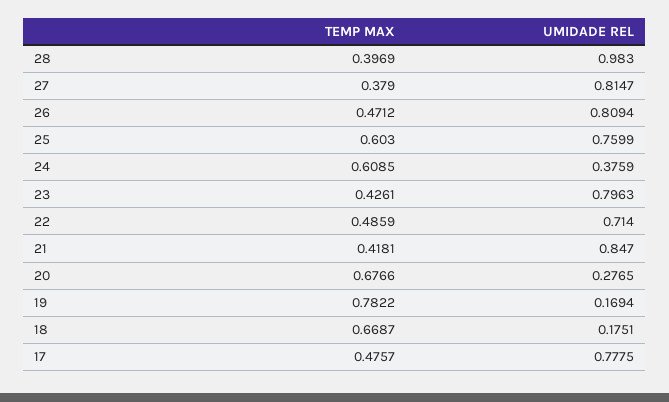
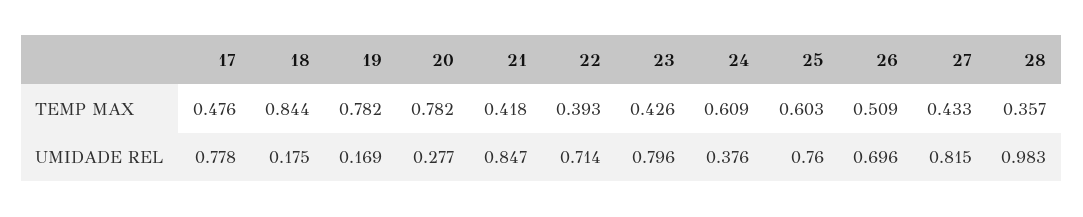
  {
    "TEMP MAX": {
-     "28": 0.3969,
+     "28": 0.357,
-     "27": 0.379,
+     "27": 0.433,
-     "26": 0.4712,
+     "26": 0.509,
      "25": 0.603,
      "24": 0.6085,
      "23": 0.4261,
-     "22": 0.4859,
+     "22": 0.393,
      "21": 0.4181,
-     "20": 0.6766,
+     "20": 0.782,
      "19": 0.7822,
-     "18": 0.6687,
+     "18": 0.844,
      "17": 0.4757
    },
    "UMIDADE REL": {
      "28": 0.983,
      "27": 0.8147,
-     "26": 0.8094,
+     "26": 0.696,
      "25": 0.7599,
      "24": 0.3759,
      "23": 0.7963,
      "22": 0.714,
      "21": 0.847,
      "20": 0.2765,
      "19": 0.1694,
      "18": 0.1751,
      "17": 0.7775
    }
  }

